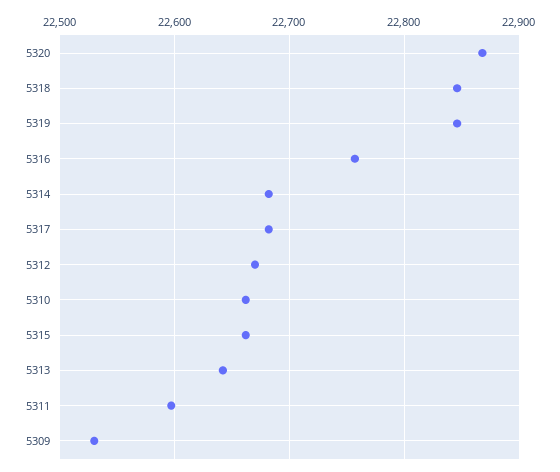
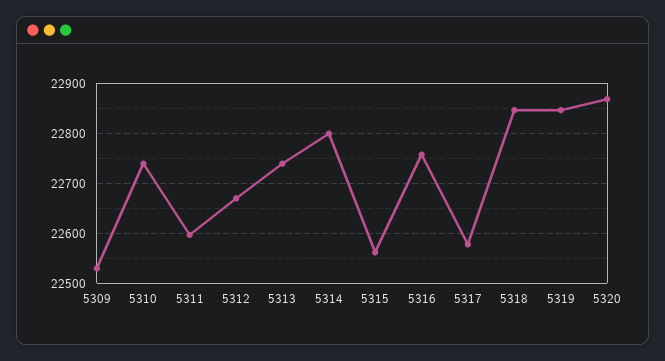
  {
    "5320": 22870,
    "5318": 22850,
    "5319": 22850,
    "5316": 22760,
-   "5314": 22680,
+   "5314": 22800,
-   "5317": 22680,
+   "5317": 22580,
    "5312": 22670,
-   "5310": 22660,
+   "5310": 22740,
-   "5315": 22660,
+   "5315": 22560,
-   "5313": 22640,
+   "5313": 22740,
    "5311": 22600,
    "5309": 22530
  }

